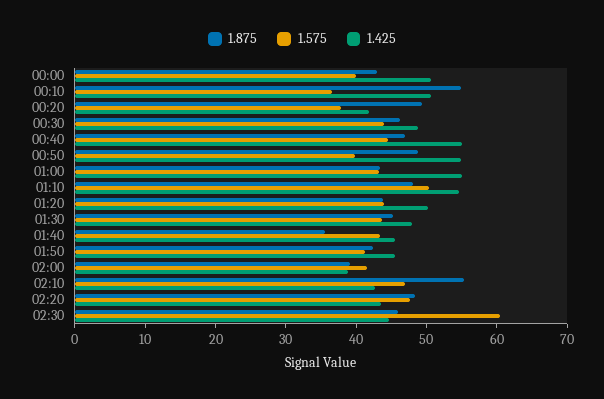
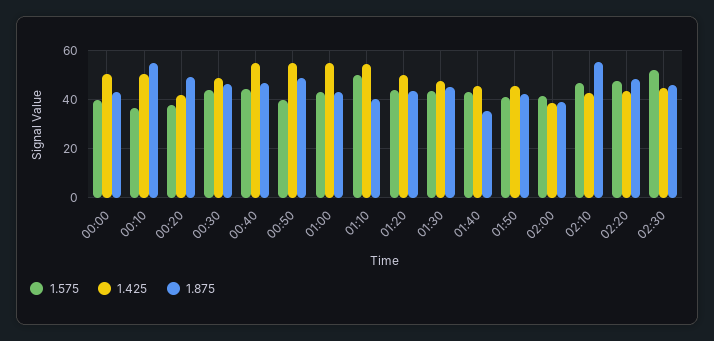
  {
    "1.875": {
      "00:00": 44,
      "00:10": 54,
      "00:20": 50,
      "00:30": 46,
      "00:40": 48,
      "00:50": 48,
      "01:00": 44,
-     "01:10": 48,
+     "01:10": 40,
      "01:20": 44,
      "01:30": 46,
      "01:40": 36,
      "01:50": 42,
      "02:00": 40,
      "02:10": 56,
      "02:20": 48,
      "02:30": 46
    },
    "1.575": {
      "00:00": 40,
      "00:10": 36,
      "00:20": 38,
      "00:30": 44,
      "00:40": 44,
      "00:50": 40,
      "01:00": 44,
      "01:10": 50,
      "01:20": 44,
      "01:30": 44,
      "01:40": 44,
      "01:50": 42,
      "02:00": 42,
      "02:10": 48,
      "02:20": 48,
-     "02:30": 60
+     "02:30": 52.5
    },
    "1.425": {
      "00:00": 50,
      "00:10": 50,
      "00:20": 42,
      "00:30": 48,
      "00:40": 56,
      "00:50": 54,
      "01:00": 56,
      "01:10": 54,
      "01:20": 50,
      "01:30": 48,
      "01:40": 46,
      "01:50": 46,
      "02:00": 38,
      "02:10": 42,
      "02:20": 44,
      "02:30": 44
    }
  }

